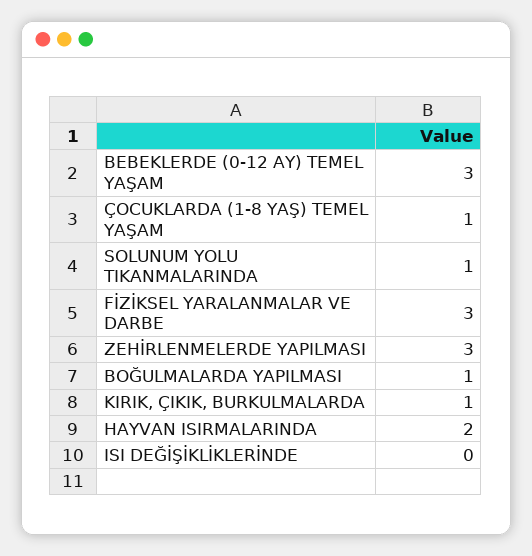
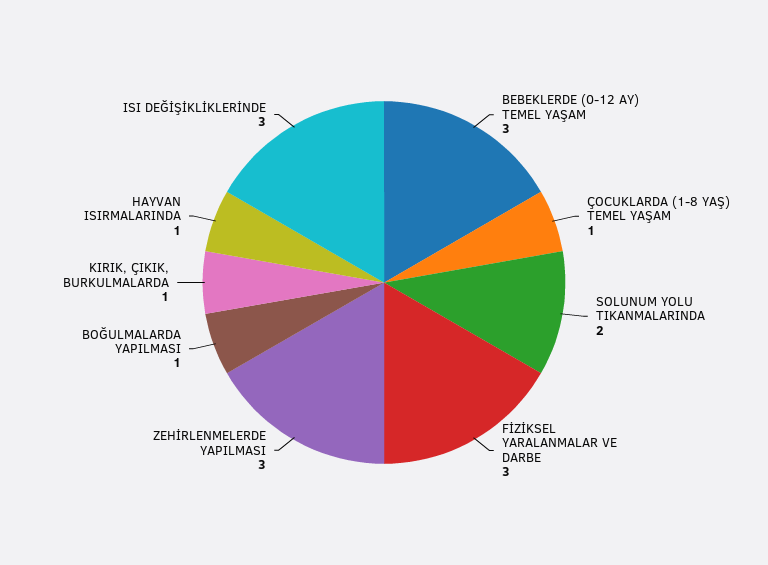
  {
    "BEBEKLERDE (0-12 AY) TEMEL YAŞAM": 3,
    "ÇOCUKLARDA (1-8 YAŞ) TEMEL YAŞAM": 1,
-   "SOLUNUM YOLU TIKANMALARINDA": 1,
+   "SOLUNUM YOLU TIKANMALARINDA": 2,
    "FİZİKSEL YARALANMALAR VE DARBE": 3,
    "ZEHİRLENMELERDE YAPILMASI": 3,
    "BOĞULMALARDA YAPILMASI": 1,
    "KIRIK, ÇIKIK, BURKULMALARDA": 1,
-   "HAYVAN ISIRMALARINDA": 2,
+   "HAYVAN ISIRMALARINDA": 1,
-   "ISI DEĞİŞİKLİKLERİNDE": 0
+   "ISI DEĞİŞİKLİKLERİNDE": 3
  }

